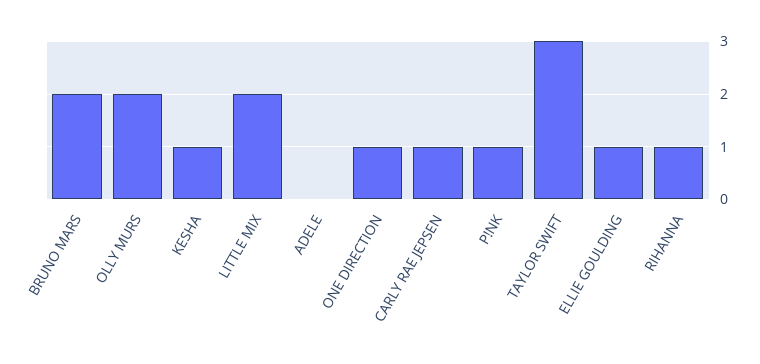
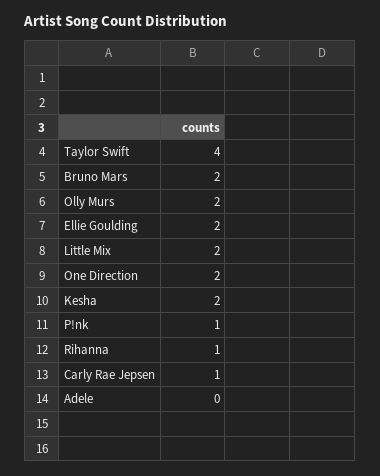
  {
    "BRUNO MARS": 2,
    "OLLY MURS": 2,
-   "KESHA": 1,
+   "KESHA": 2,
    "LITTLE MIX": 2,
    "ADELE": 0,
-   "ONE DIRECTION": 1,
+   "ONE DIRECTION": 2,
    "CARLY RAE JEPSEN": 1,
    "P!NK": 1,
-   "TAYLOR SWIFT": 3,
+   "TAYLOR SWIFT": 4,
-   "ELLIE GOULDING": 1,
+   "ELLIE GOULDING": 2,
    "RIHANNA": 1
  }

